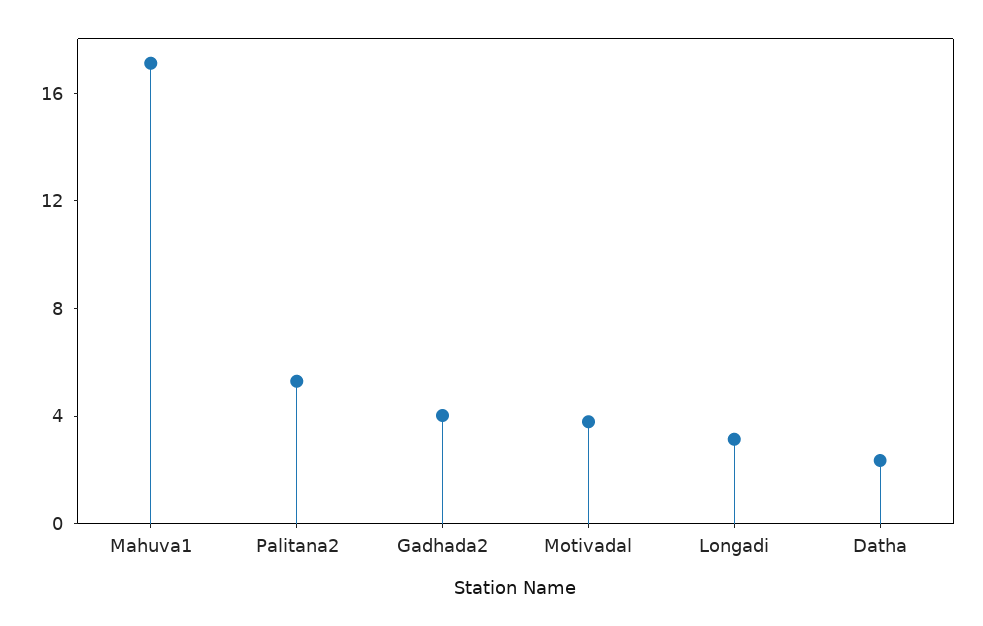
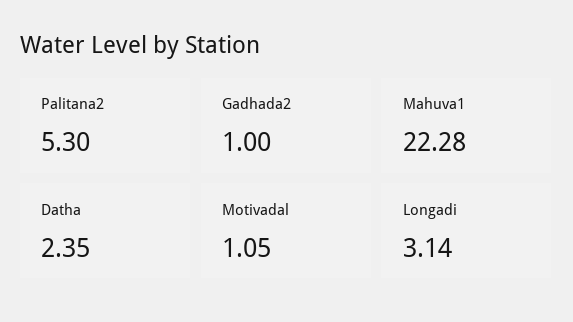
  {
-   "Mahuva1": 17,
+   "Mahuva1": 22.28,
    "Palitana2": 5.3,
-   "Gadhada2": 4,
+   "Gadhada2": 1,
-   "Motivadal": 4,
+   "Motivadal": 1.05,
    "Longadi": 3.14,
    "Datha": 2.35
  }

